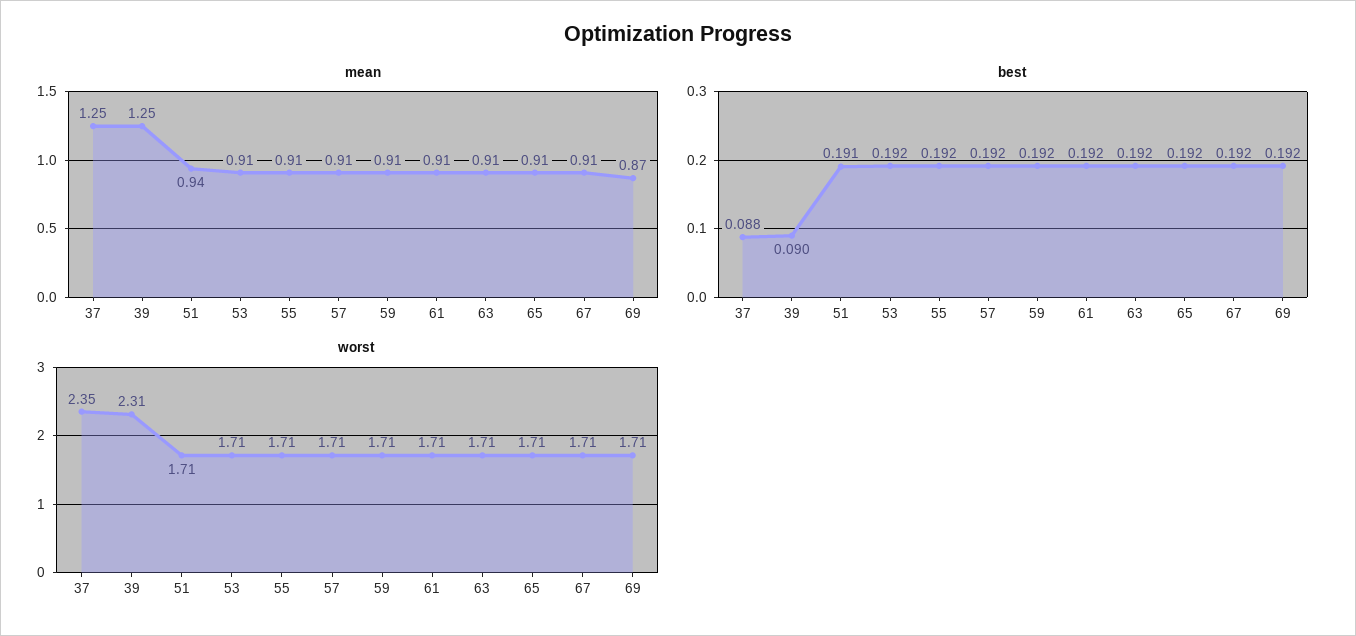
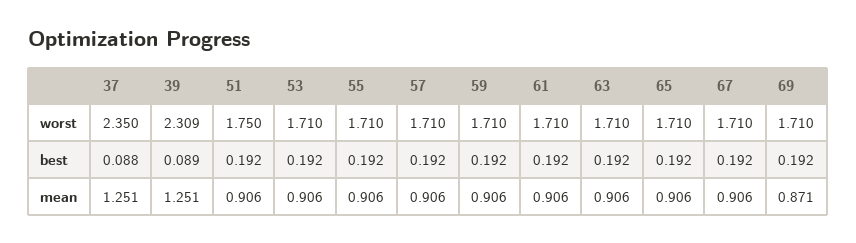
  {
    "mean": {
      "37": 1.251,
      "39": 1.251,
-     "51": 0.94,
+     "51": 0.906,
      "53": 0.906,
      "55": 0.906,
      "57": 0.906,
      "59": 0.906,
      "61": 0.906,
      "63": 0.906,
      "65": 0.906,
      "67": 0.906,
      "69": 0.871
    },
    "best": {
      "37": 0.088,
-     "39": 0.09,
+     "39": 0.089,
-     "51": 0.191,
+     "51": 0.192,
      "53": 0.192,
      "55": 0.192,
      "57": 0.192,
      "59": 0.192,
      "61": 0.192,
      "63": 0.192,
      "65": 0.192,
      "67": 0.192,
      "69": 0.192
    },
    "worst": {
      "37": 2.35,
      "39": 2.309,
-     "51": 1.71,
+     "51": 1.75,
      "53": 1.71,
      "55": 1.71,
      "57": 1.71,
      "59": 1.71,
      "61": 1.71,
      "63": 1.71,
      "65": 1.71,
      "67": 1.71,
      "69": 1.71
    }
  }

